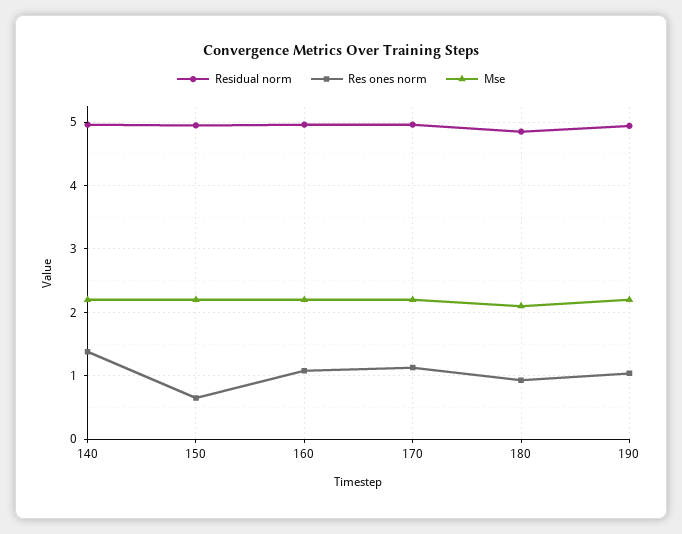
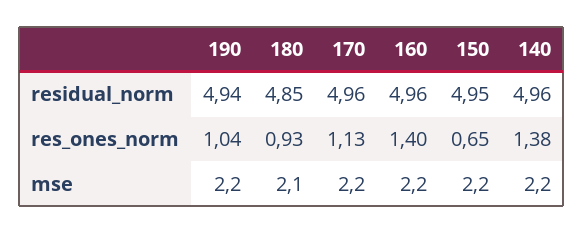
  {
    "Residual norm": {
      "140": 4.96,
      "150": 4.95,
      "160": 4.96,
      "170": 4.96,
      "180": 4.85,
      "190": 4.94
    },
    "Res ones norm": {
      "140": 1.38,
      "150": 0.65,
-     "160": 1.1,
+     "160": 1.4,
      "170": 1.13,
      "180": 0.93,
      "190": 1.04
    },
    "Mse": {
      "140": 2.2,
      "150": 2.2,
      "160": 2.2,
      "170": 2.2,
      "180": 2.1,
      "190": 2.2
    }
  }

